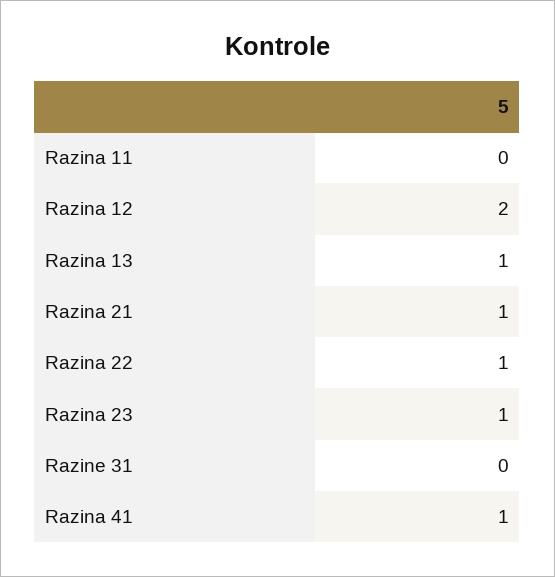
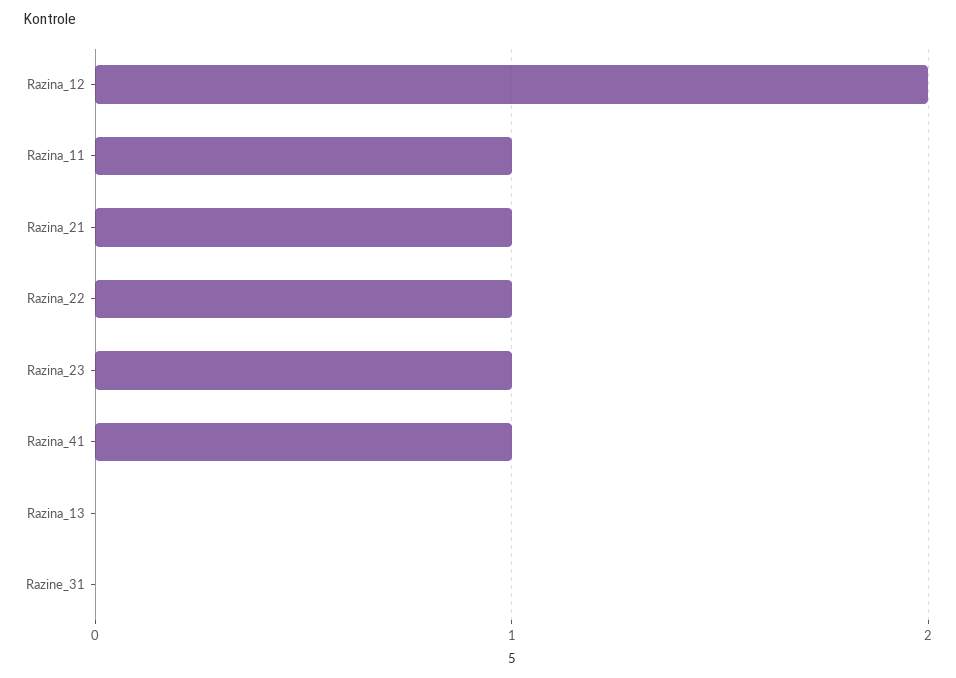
  {
-   "Razina 11": 0,
+   "Razina 11": 1,
    "Razina 12": 2,
-   "Razina 13": 1,
+   "Razina 13": 0,
    "Razina 21": 1,
    "Razina 22": 1,
    "Razina 23": 1,
    "Razine 31": 0,
    "Razina 41": 1
  }

